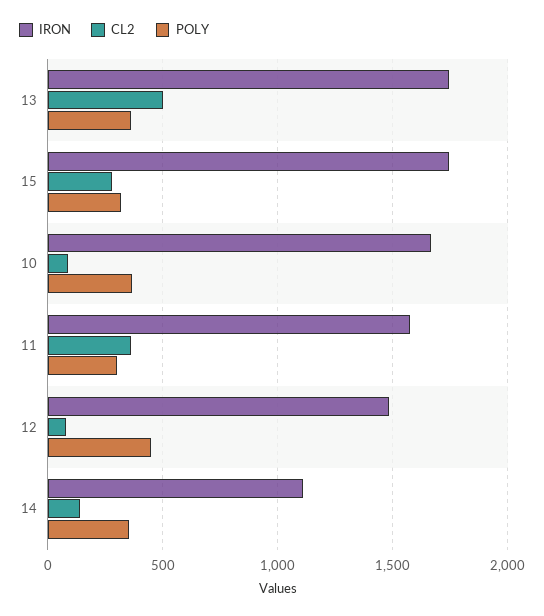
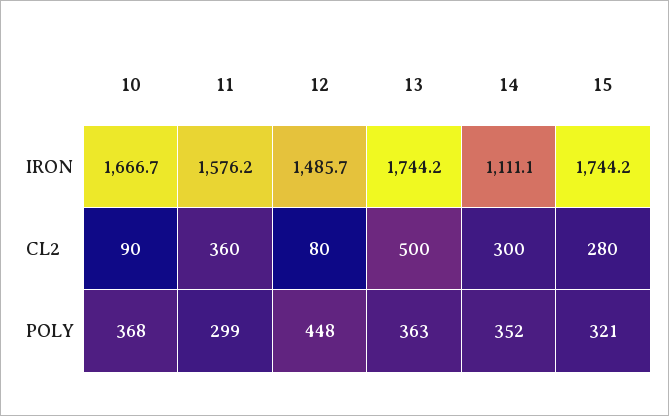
  {
    "IRON": {
      "13": 1744.2,
      "15": 1744.2,
      "10": 1666.7,
      "11": 1576.2,
      "12": 1485.7,
      "14": 1111.1
    },
    "CL2": {
      "13": 500,
      "15": 280,
      "10": 90,
      "11": 360,
      "12": 80,
-     "14": 150
+     "14": 300
    },
    "POLY": {
      "13": 363,
      "15": 321,
      "10": 368,
      "11": 299,
      "12": 448,
      "14": 352
    }
  }

